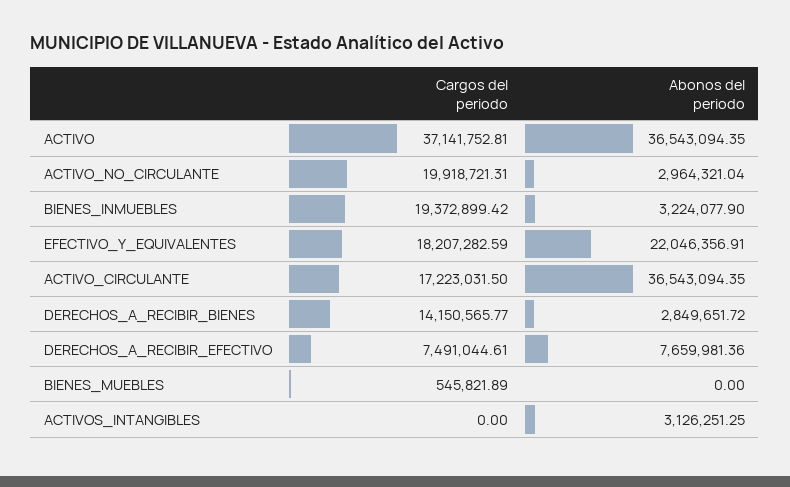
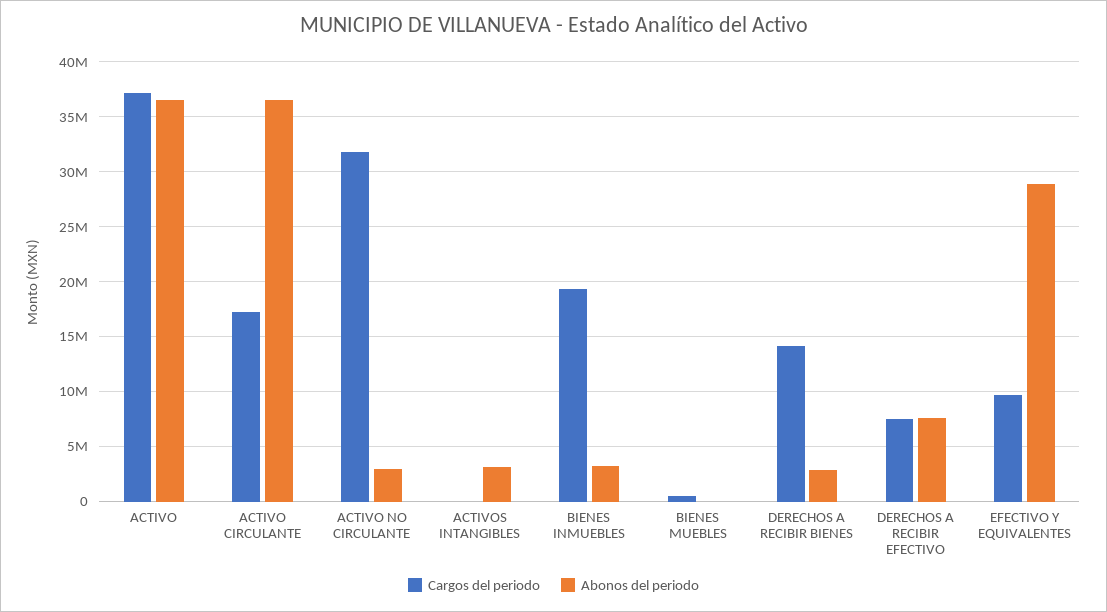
  {
    "Cargos del periodo": {
      "ACTIVO": 37141752.81,
-     "ACTIVO_NO_CIRCULANTE": 19918721.31,
+     "ACTIVO_NO_CIRCULANTE": 32000000,
      "BIENES_INMUEBLES": 19372899.42,
-     "EFECTIVO_Y_EQUIVALENTES": 18207282.59,
+     "EFECTIVO_Y_EQUIVALENTES": 10000000,
      "ACTIVO_CIRCULANTE": 17223031.5,
      "DERECHOS_A_RECIBIR_BIENES": 14150565.77,
      "DERECHOS_A_RECIBIR_EFECTIVO": 7491044.61,
      "BIENES_MUEBLES": 545821.89,
      "ACTIVOS_INTANGIBLES": 0
    },
    "Abonos del periodo": {
      "ACTIVO": 36543094.35,
      "ACTIVO_NO_CIRCULANTE": 2964321.04,
      "BIENES_INMUEBLES": 3224077.9,
-     "EFECTIVO_Y_EQUIVALENTES": 22046356.91,
+     "EFECTIVO_Y_EQUIVALENTES": 29000000,
      "ACTIVO_CIRCULANTE": 36543094.35,
      "DERECHOS_A_RECIBIR_BIENES": 2849651.72,
      "DERECHOS_A_RECIBIR_EFECTIVO": 7659981.36,
      "BIENES_MUEBLES": 0,
      "ACTIVOS_INTANGIBLES": 3126251.25
    }
  }

